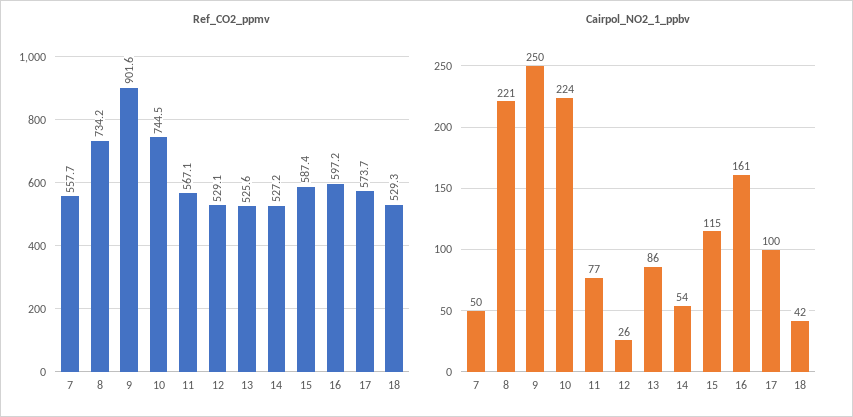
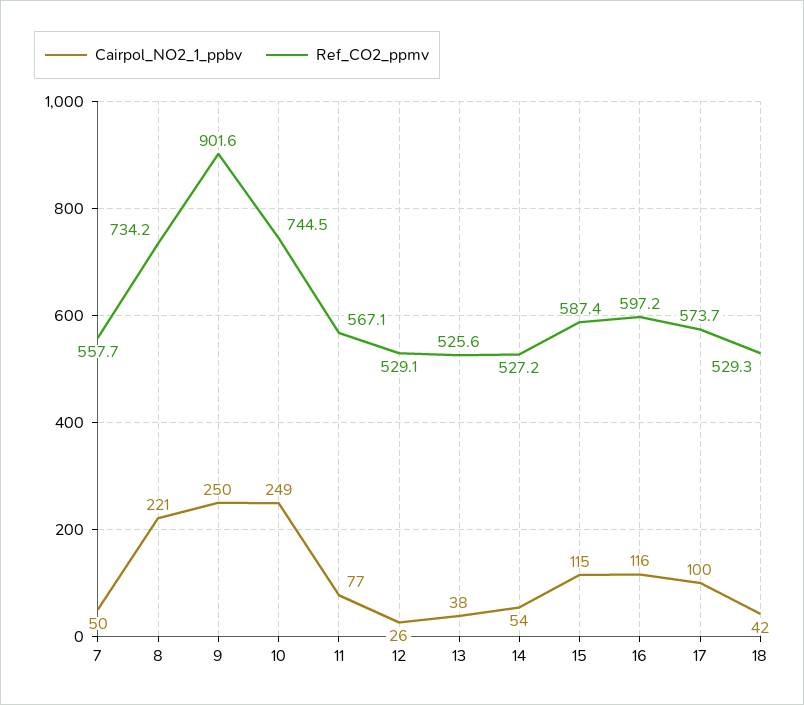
  {
    "Ref_CO2_ppmv": {
      "7": 557.7,
      "8": 734.2,
      "9": 901.6,
      "10": 744.5,
      "11": 567.1,
      "12": 529.1,
      "13": 525.6,
      "14": 527.2,
      "15": 587.4,
      "16": 597.2,
      "17": 573.7,
      "18": 529.3
    },
    "Cairpol_NO2_1_ppbv": {
      "7": 50,
      "8": 221,
      "9": 250,
-     "10": 224,
+     "10": 249,
      "11": 77,
      "12": 26,
-     "13": 86,
+     "13": 38,
      "14": 54,
      "15": 115,
-     "16": 161,
+     "16": 116,
      "17": 100,
      "18": 42
    }
  }

